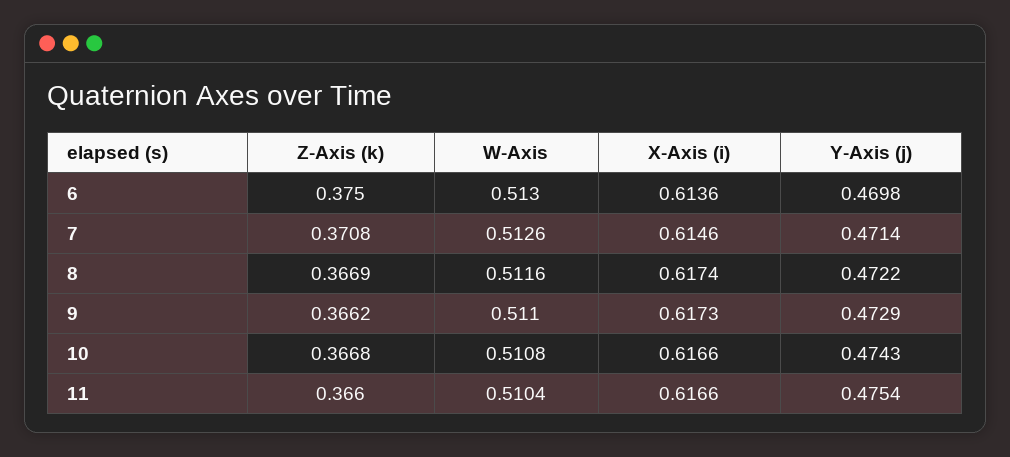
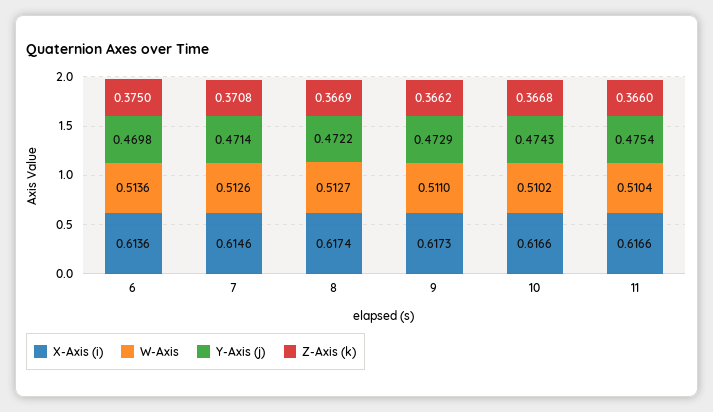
  {
    "Z-Axis (k)": {
      "6": 0.375,
      "7": 0.3708,
      "8": 0.3669,
      "9": 0.3662,
      "10": 0.3668,
      "11": 0.366
    },
    "W-Axis": {
-     "6": 0.513,
+     "6": 0.5136,
      "7": 0.5126,
-     "8": 0.5116,
+     "8": 0.5127,
      "9": 0.511,
-     "10": 0.5108,
+     "10": 0.5102,
      "11": 0.5104
    },
    "X-Axis (i)": {
      "6": 0.6136,
      "7": 0.6146,
      "8": 0.6174,
      "9": 0.6173,
      "10": 0.6166,
      "11": 0.6166
    },
    "Y-Axis (j)": {
      "6": 0.4698,
      "7": 0.4714,
      "8": 0.4722,
      "9": 0.4729,
      "10": 0.4743,
      "11": 0.4754
    }
  }

